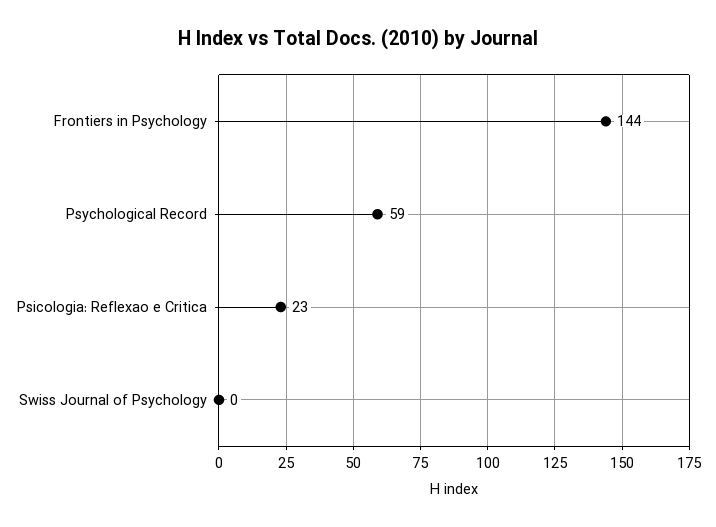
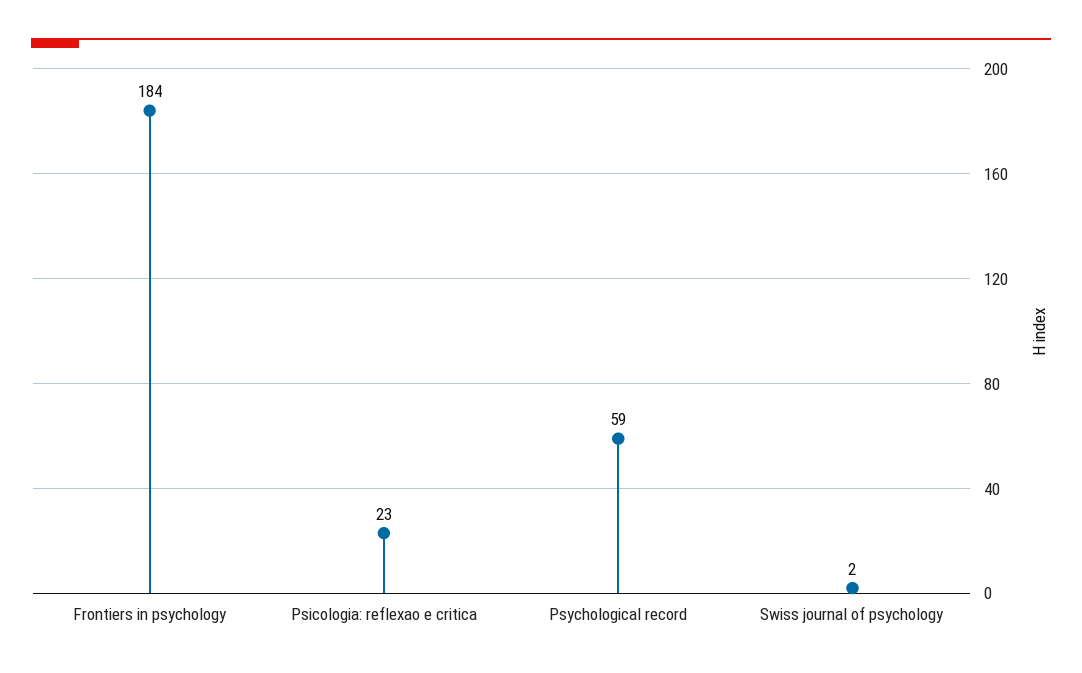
  {
-   "Frontiers in Psychology": 144,
+   "Frontiers in Psychology": 184,
    "Psychological Record": 59,
    "Psicologia: Reflexao e Critica": 23,
-   "Swiss Journal of Psychology": 0
+   "Swiss Journal of Psychology": 2
  }

